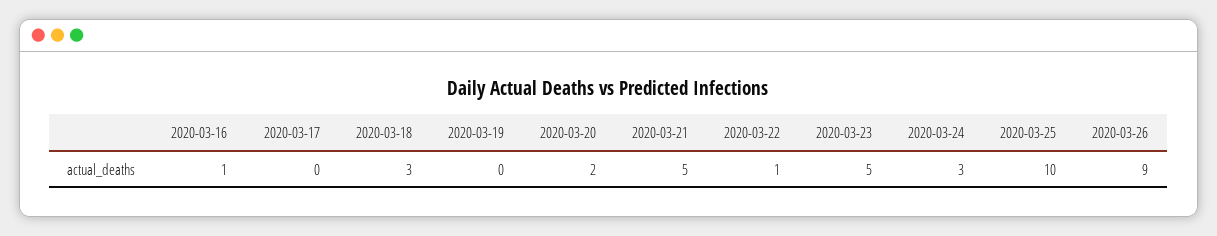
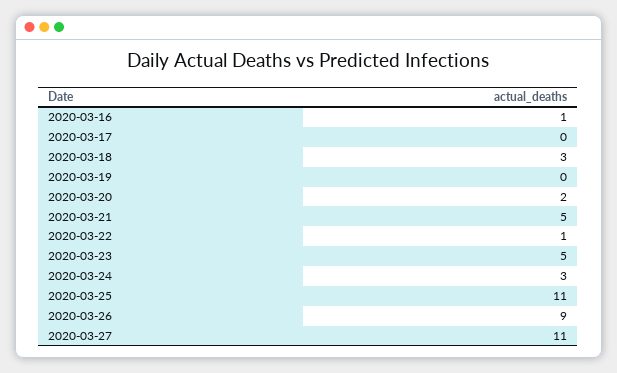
  {
    "2020-03-16": 1,
    "2020-03-17": 0,
    "2020-03-18": 3,
    "2020-03-19": 0,
    "2020-03-20": 2,
    "2020-03-21": 5,
    "2020-03-22": 1,
    "2020-03-23": 5,
    "2020-03-24": 3,
-   "2020-03-25": 10,
+   "2020-03-25": 11,
-   "2020-03-26": 9
+   "2020-03-26": 9,
+   "2020-03-27": 11
  }

